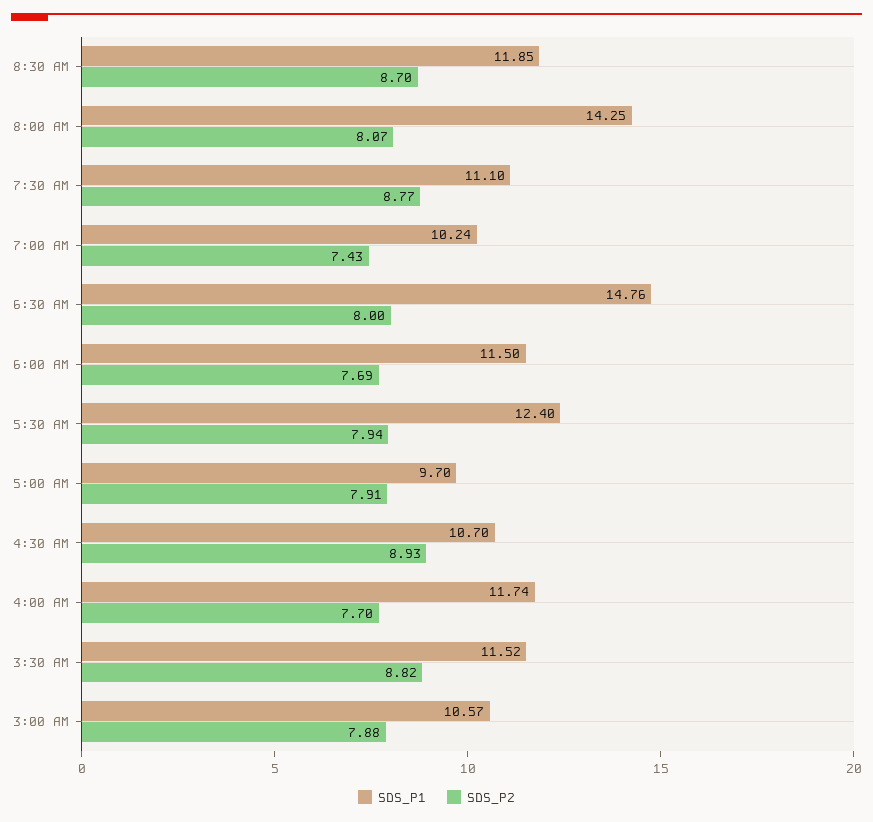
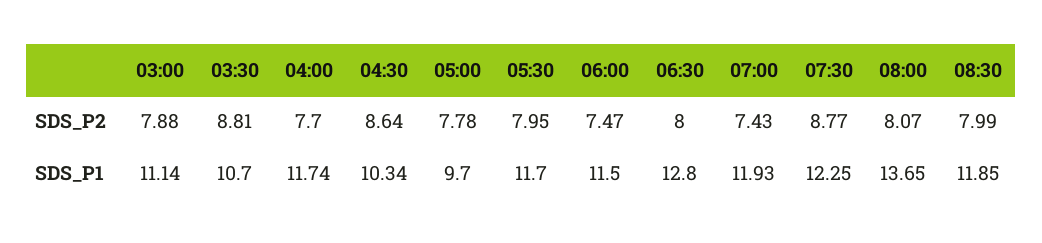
  {
    "SDS_P1": {
      "8:30 AM": 11.85,
-     "8:00 AM": 14.25,
+     "8:00 AM": 13.65,
-     "7:30 AM": 11.1,
+     "7:30 AM": 12.25,
-     "7:00 AM": 10.24,
+     "7:00 AM": 11.93,
-     "6:30 AM": 14.76,
+     "6:30 AM": 12.8,
      "6:00 AM": 11.5,
-     "5:30 AM": 12.4,
+     "5:30 AM": 11.7,
      "5:00 AM": 9.7,
-     "4:30 AM": 10.7,
+     "4:30 AM": 10.34,
      "4:00 AM": 11.74,
-     "3:30 AM": 11.52,
+     "3:30 AM": 10.7,
-     "3:00 AM": 10.57
+     "3:00 AM": 11.14
    },
    "SDS_P2": {
-     "8:30 AM": 8.7,
+     "8:30 AM": 7.99,
      "8:00 AM": 8.07,
      "7:30 AM": 8.77,
      "7:00 AM": 7.43,
      "6:30 AM": 8,
-     "6:00 AM": 7.69,
+     "6:00 AM": 7.47,
-     "5:30 AM": 7.94,
+     "5:30 AM": 7.95,
-     "5:00 AM": 7.91,
+     "5:00 AM": 7.78,
-     "4:30 AM": 8.93,
+     "4:30 AM": 8.64,
      "4:00 AM": 7.7,
-     "3:30 AM": 8.82,
+     "3:30 AM": 8.81,
      "3:00 AM": 7.88
    }
  }

